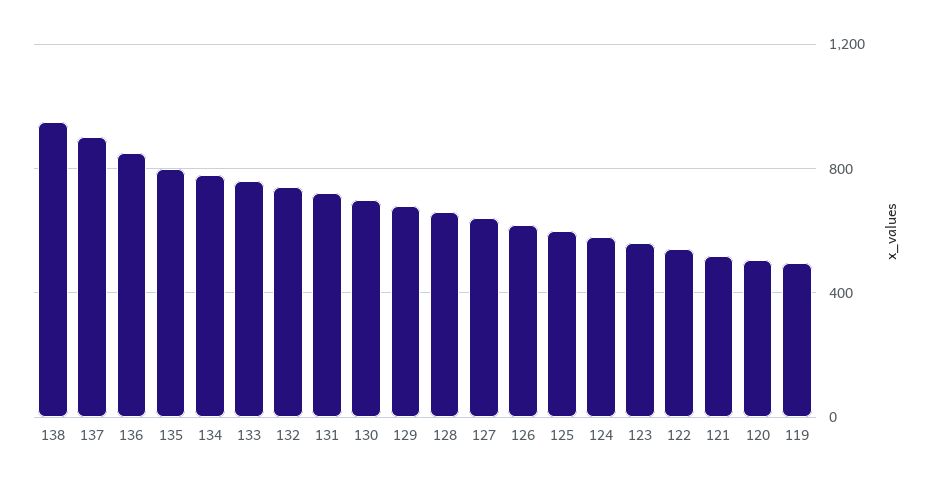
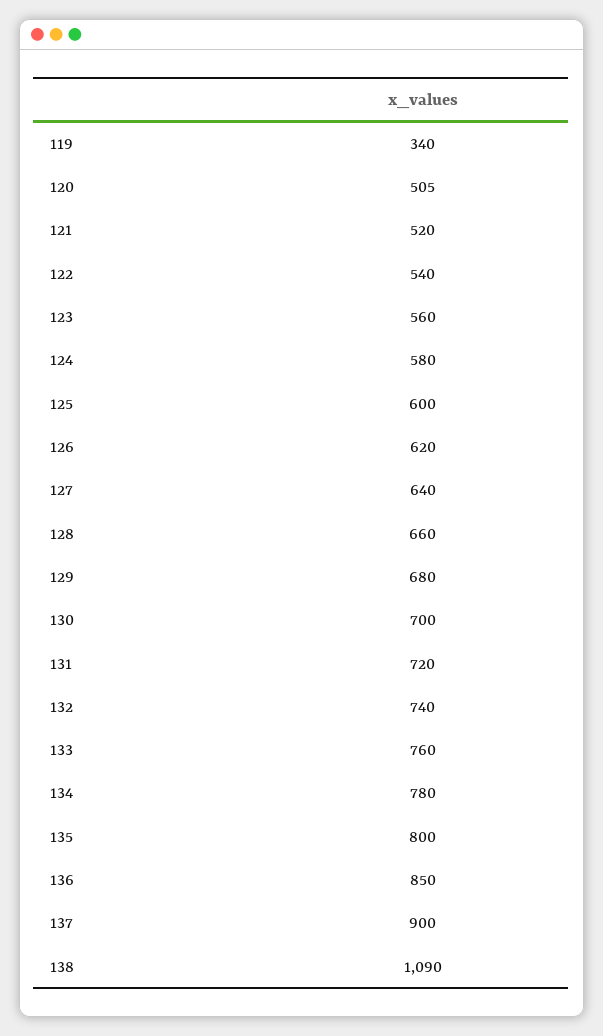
  {
-   "138": 950,
+   "138": 1090,
    "137": 900,
    "136": 850,
    "135": 800,
    "134": 780,
    "133": 760,
    "132": 740,
    "131": 720,
    "130": 700,
    "129": 680,
    "128": 660,
    "127": 640,
    "126": 620,
    "125": 600,
    "124": 580,
    "123": 560,
    "122": 540,
    "121": 520,
    "120": 505,
-   "119": 500
+   "119": 340
  }

